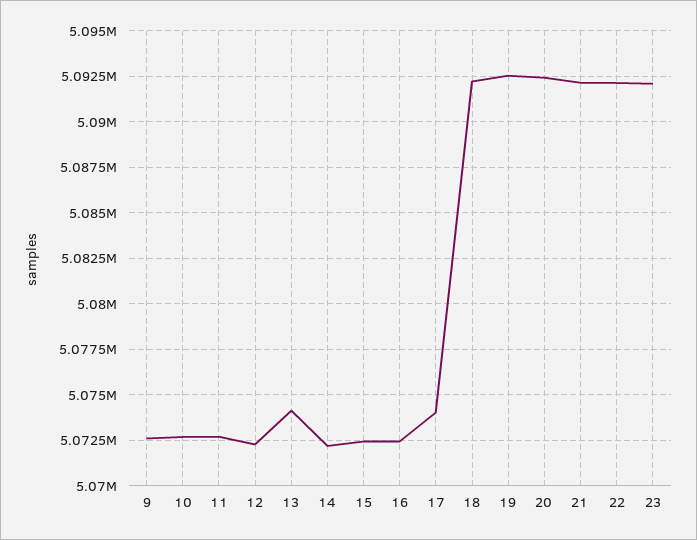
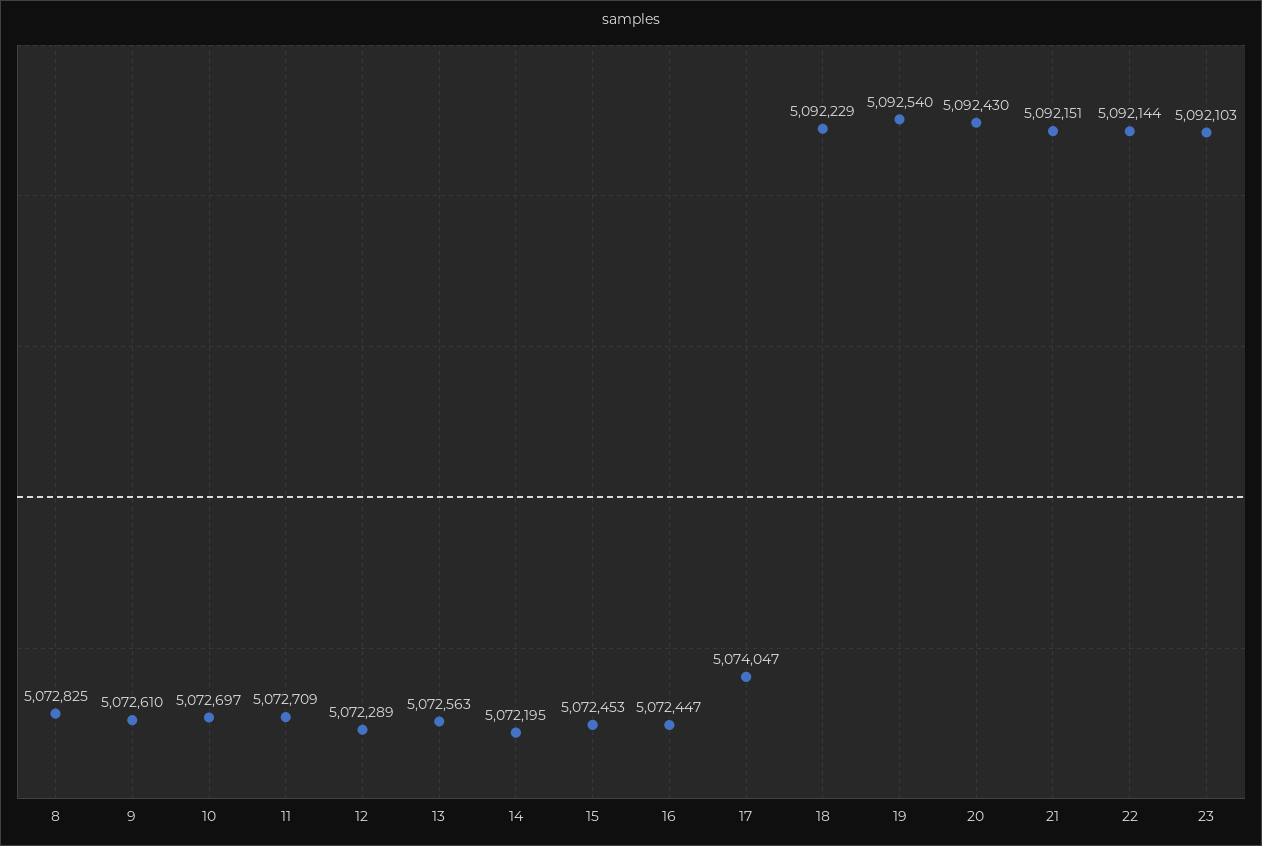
  {
    "9": 5072610,
    "10": 5072697,
    "11": 5072709,
    "12": 5072289,
-   "13": 5074000,
+   "13": 5072563,
    "14": 5072195,
    "15": 5072453,
    "16": 5072447,
    "17": 5074047,
    "18": 5092229,
    "19": 5092540,
    "20": 5092430,
    "21": 5092151,
    "22": 5092144,
-   "23": 5092103
+   "23": 5092103,
+   "8": 5072825
  }

